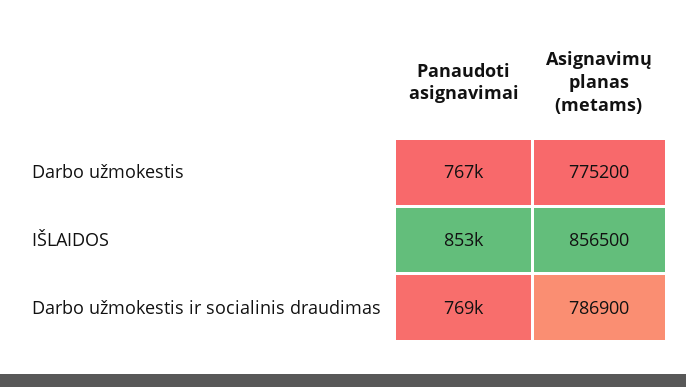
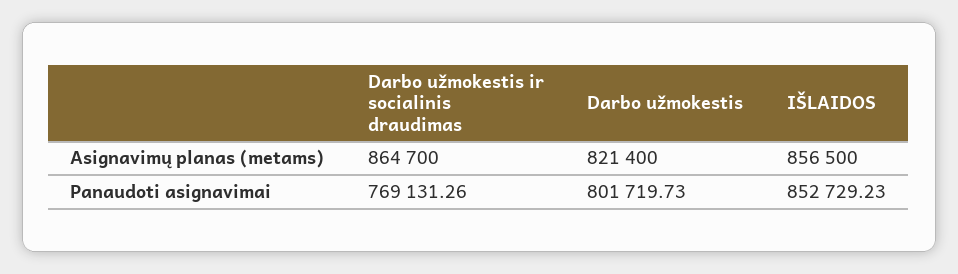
  {
    "Panaudoti asignavimai": {
-     "Darbo užmokestis": 767000,
+     "Darbo užmokestis": 801719.73,
      "IŠLAIDOS": 852729.23,
      "Darbo užmokestis ir socialinis draudimas": 769131.26
    },
    "Asignavimų planas (metams)": {
-     "Darbo užmokestis": 775200,
+     "Darbo užmokestis": 821400,
      "IŠLAIDOS": 856500,
-     "Darbo užmokestis ir socialinis draudimas": 786900
+     "Darbo užmokestis ir socialinis draudimas": 864700
    }
  }

